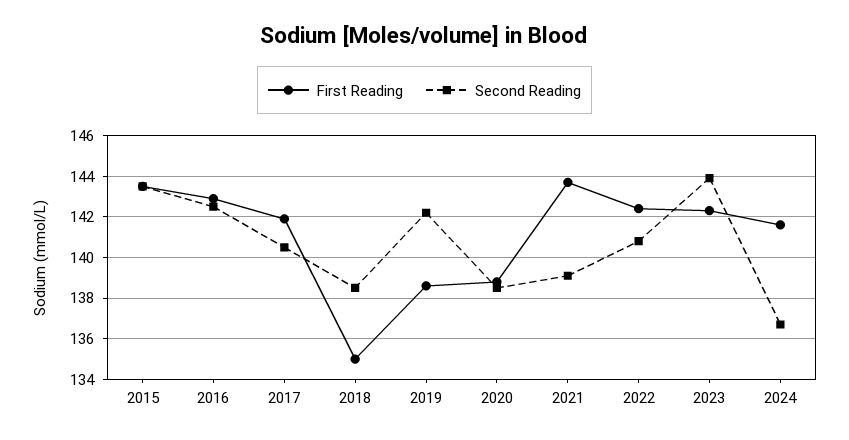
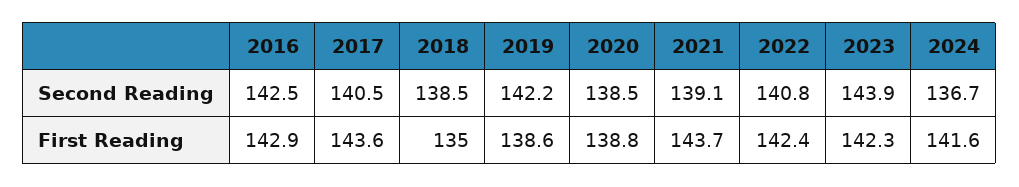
  {
    "First Reading": {
-     "2015": 143.5,
      "2016": 142.9,
-     "2017": 142,
+     "2017": 143.6,
      "2018": 135,
      "2019": 138.6,
      "2020": 138.8,
      "2021": 143.7,
      "2022": 142.4,
      "2023": 142.3,
      "2024": 141.6
    },
    "Second Reading": {
-     "2015": 143.5,
      "2016": 142.5,
      "2017": 140.5,
      "2018": 138.5,
      "2019": 142.2,
      "2020": 138.5,
      "2021": 139.1,
      "2022": 140.8,
      "2023": 143.9,
      "2024": 136.7
    }
  }

